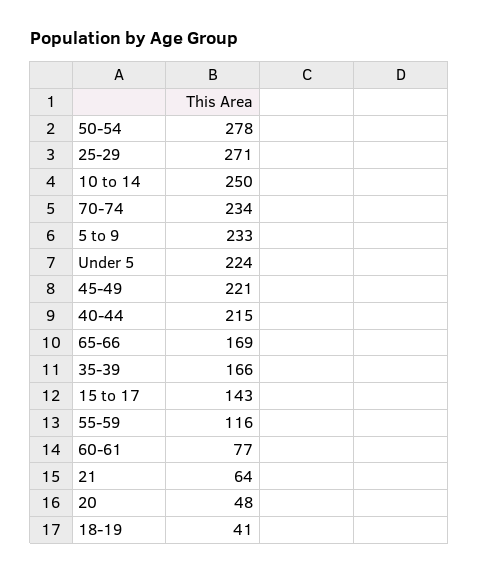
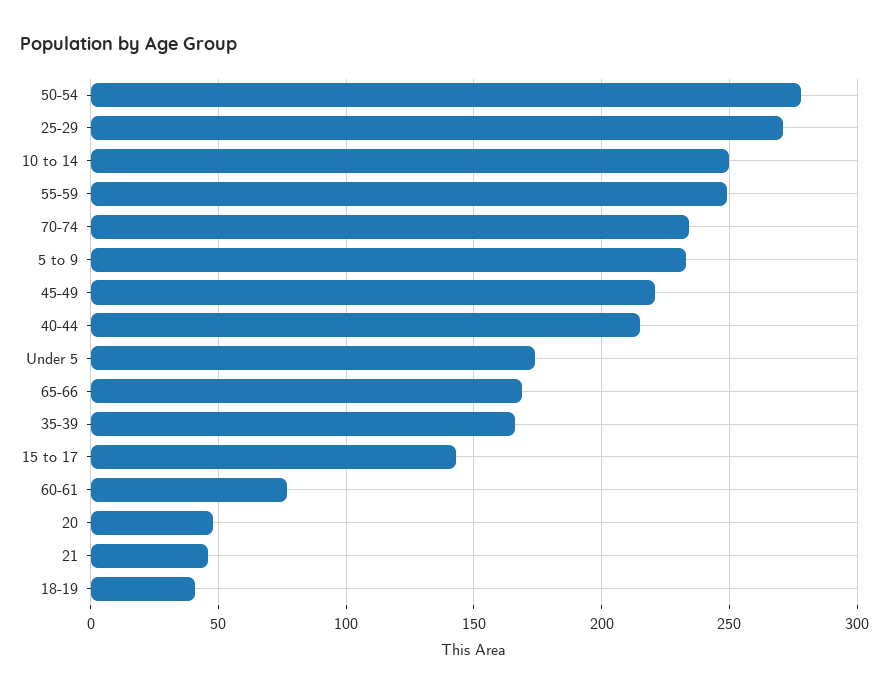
  {
    "50-54": 278,
    "25-29": 271,
    "10 to 14": 250,
    "70-74": 234,
    "5 to 9": 233,
-   "Under 5": 224,
+   "Under 5": 175,
    "45-49": 221,
    "40-44": 215,
    "65-66": 169,
    "35-39": 166,
    "15 to 17": 143,
-   "55-59": 116,
+   "55-59": 250,
    "60-61": 77,
-   "21": 64,
+   "21": 45,
    "20": 48,
    "18-19": 41
  }

